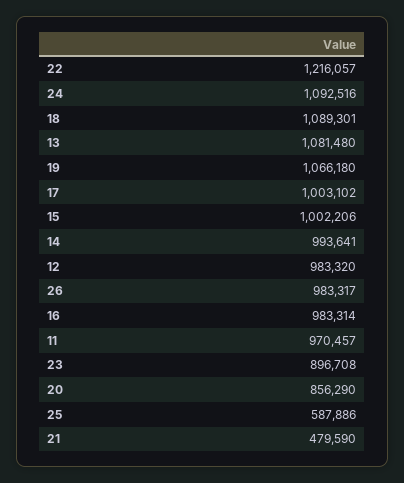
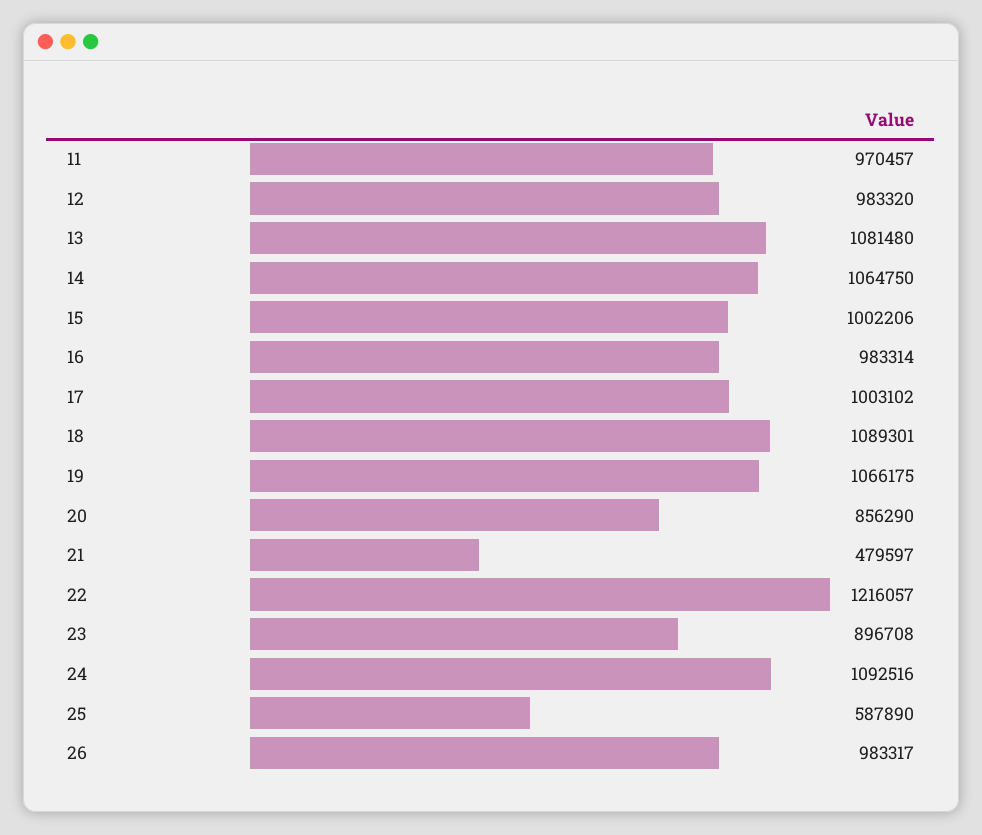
  {
    "22": 1216057,
    "24": 1092516,
    "18": 1089301,
    "13": 1081480,
-   "19": 1066180,
+   "19": 1066175,
    "17": 1003102,
    "15": 1002206,
-   "14": 993641,
+   "14": 1064750,
    "12": 983320,
    "26": 983317,
    "16": 983314,
    "11": 970457,
    "23": 896708,
    "20": 856290,
-   "25": 587886,
+   "25": 587890,
-   "21": 479590
+   "21": 479597
  }

